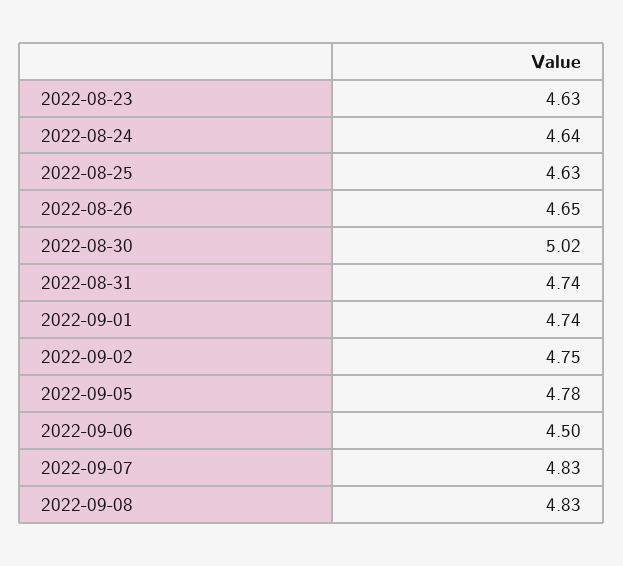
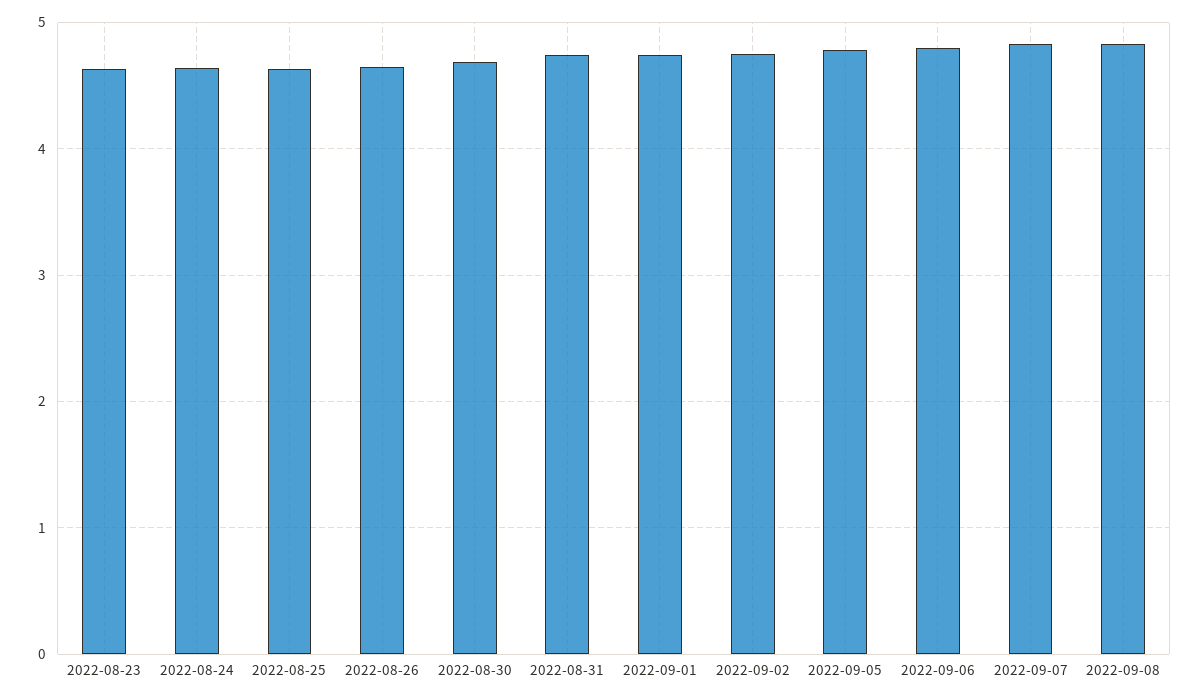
  {
    "2022-08-23": 4.63,
    "2022-08-24": 4.64,
    "2022-08-25": 4.63,
    "2022-08-26": 4.65,
-   "2022-08-30": 5.02,
+   "2022-08-30": 4.7,
    "2022-08-31": 4.74,
    "2022-09-01": 4.74,
    "2022-09-02": 4.75,
    "2022-09-05": 4.78,
-   "2022-09-06": 4.5,
+   "2022-09-06": 4.8,
    "2022-09-07": 4.83,
    "2022-09-08": 4.83
  }

